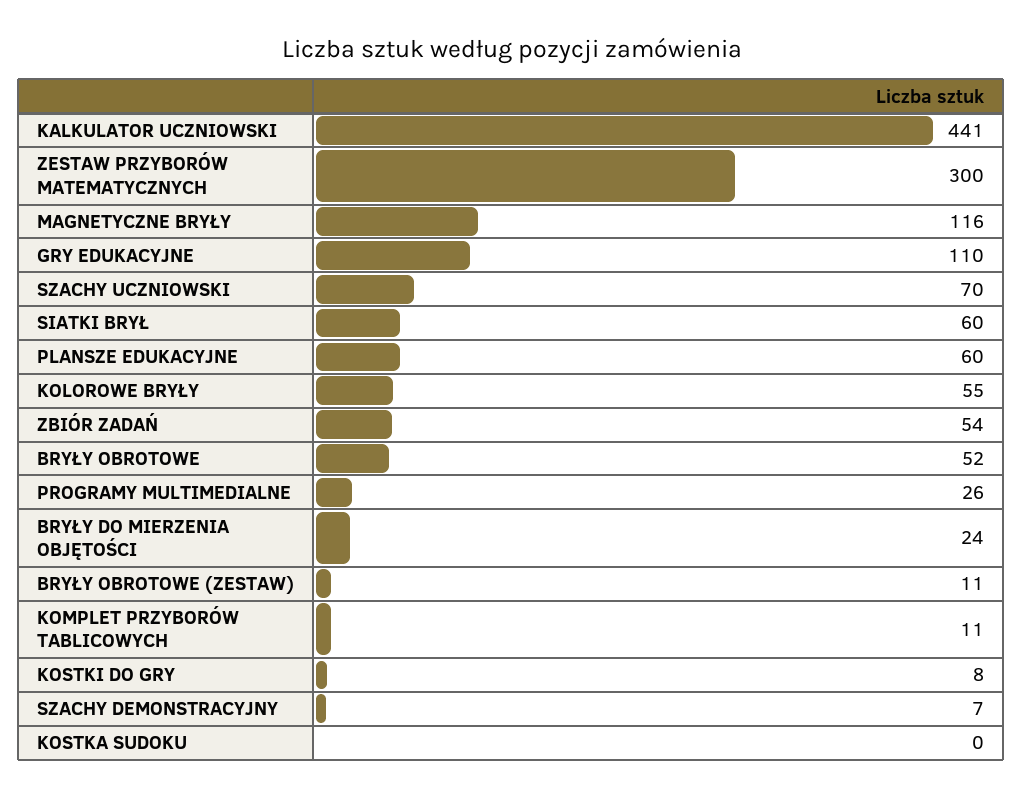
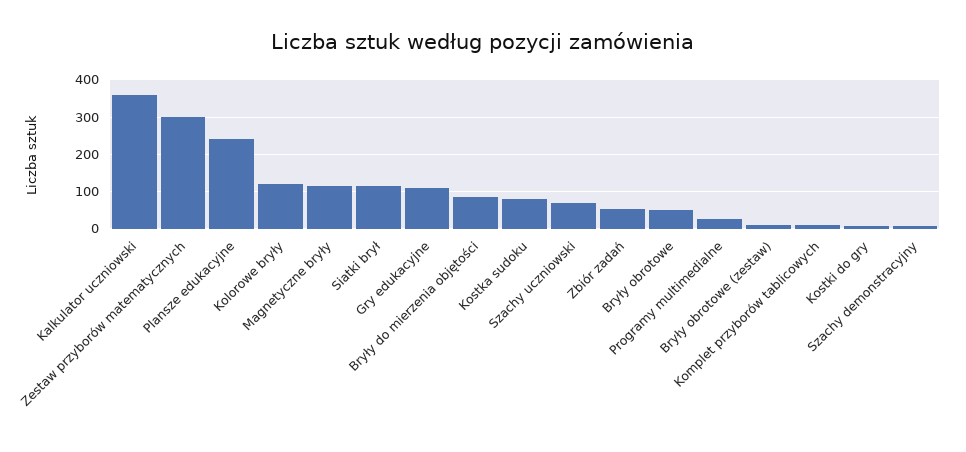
  {
-   "KALKULATOR UCZNIOWSKI": 441,
+   "KALKULATOR UCZNIOWSKI": 360,
    "ZESTAW PRZYBORÓW MATEMATYCZNYCH": 300,
    "MAGNETYCZNE BRYŁY": 116,
    "GRY EDUKACYJNE": 110,
    "SZACHY UCZNIOWSKI": 70,
-   "SIATKI BRYŁ": 60,
+   "SIATKI BRYŁ": 120,
-   "PLANSZE EDUKACYJNE": 60,
+   "PLANSZE EDUKACYJNE": 240,
-   "KOLOROWE BRYŁY": 55,
+   "KOLOROWE BRYŁY": 120,
    "ZBIÓR ZADAŃ": 54,
    "BRYŁY OBROTOWE": 52,
    "PROGRAMY MULTIMEDIALNE": 26,
-   "BRYŁY DO MIERZENIA OBJĘTOŚCI": 24,
+   "BRYŁY DO MIERZENIA OBJĘTOŚCI": 80,
    "BRYŁY OBROTOWE (ZESTAW)": 11,
    "KOMPLET PRZYBORÓW TABLICOWYCH": 11,
    "KOSTKI DO GRY": 8,
    "SZACHY DEMONSTRACYJNY": 7,
-   "KOSTKA SUDOKU": 0
+   "KOSTKA SUDOKU": 80
  }

